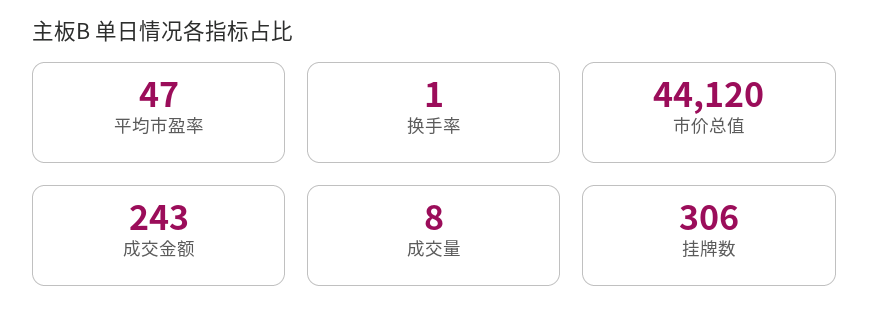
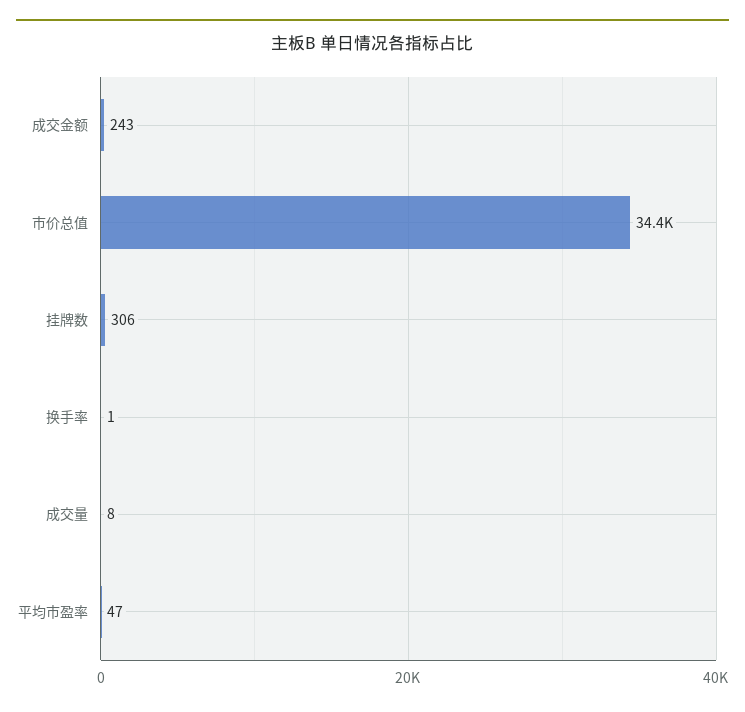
  {
    "平均市盈率": 47,
    "换手率": 1,
-   "市价总值": 44120,
+   "市价总值": 34400,
    "成交金额": 243,
    "成交量": 8,
    "挂牌数": 306
  }

